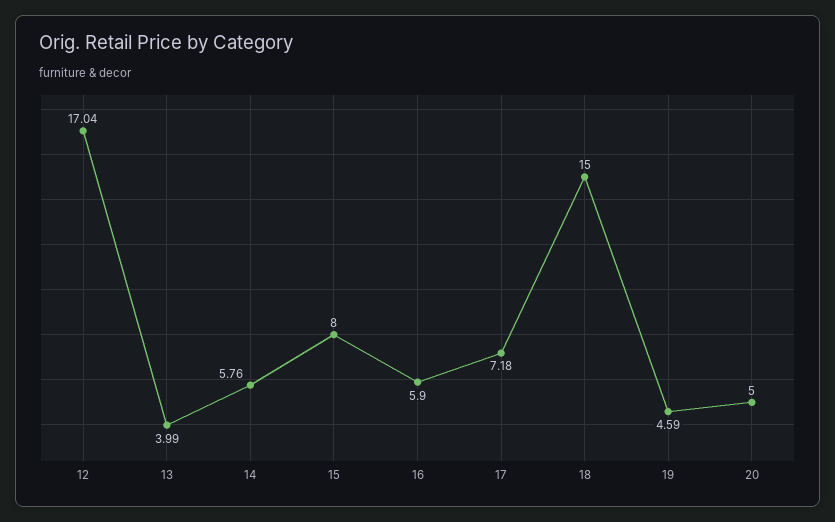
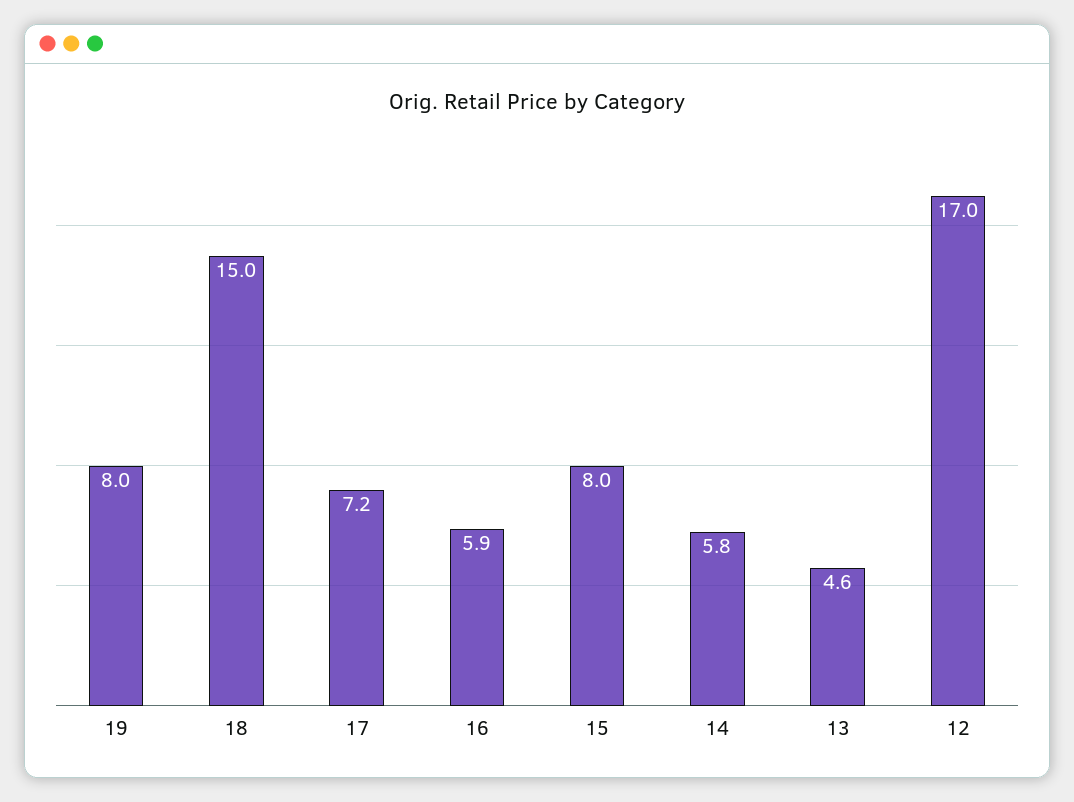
  {
    "12": 17.04,
-   "13": 3.99,
+   "13": 4.6,
    "14": 5.76,
    "15": 8,
    "16": 5.9,
    "17": 7.18,
    "18": 15,
-   "19": 4.59,
+   "19": 8
-   "20": 5
  }

